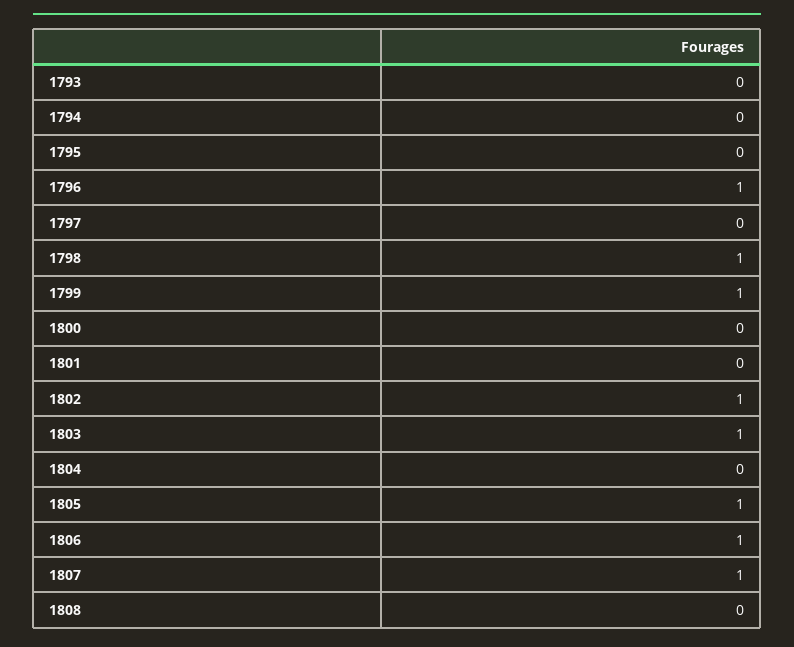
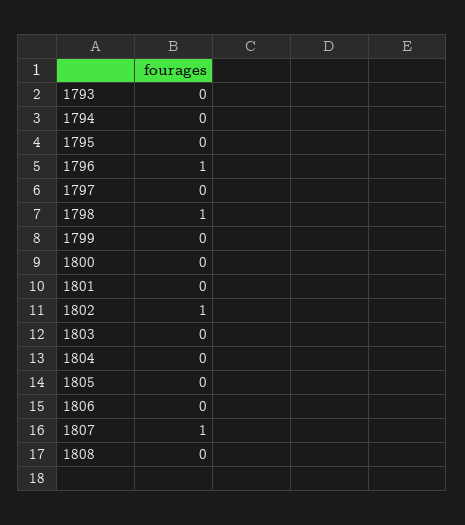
  {
    "1793": 0,
    "1794": 0,
    "1795": 0,
    "1796": 1,
    "1797": 0,
    "1798": 1,
-   "1799": 1,
+   "1799": 0,
    "1800": 0,
    "1801": 0,
    "1802": 1,
-   "1803": 1,
+   "1803": 0,
    "1804": 0,
-   "1805": 1,
+   "1805": 0,
-   "1806": 1,
+   "1806": 0,
    "1807": 1,
    "1808": 0
  }

